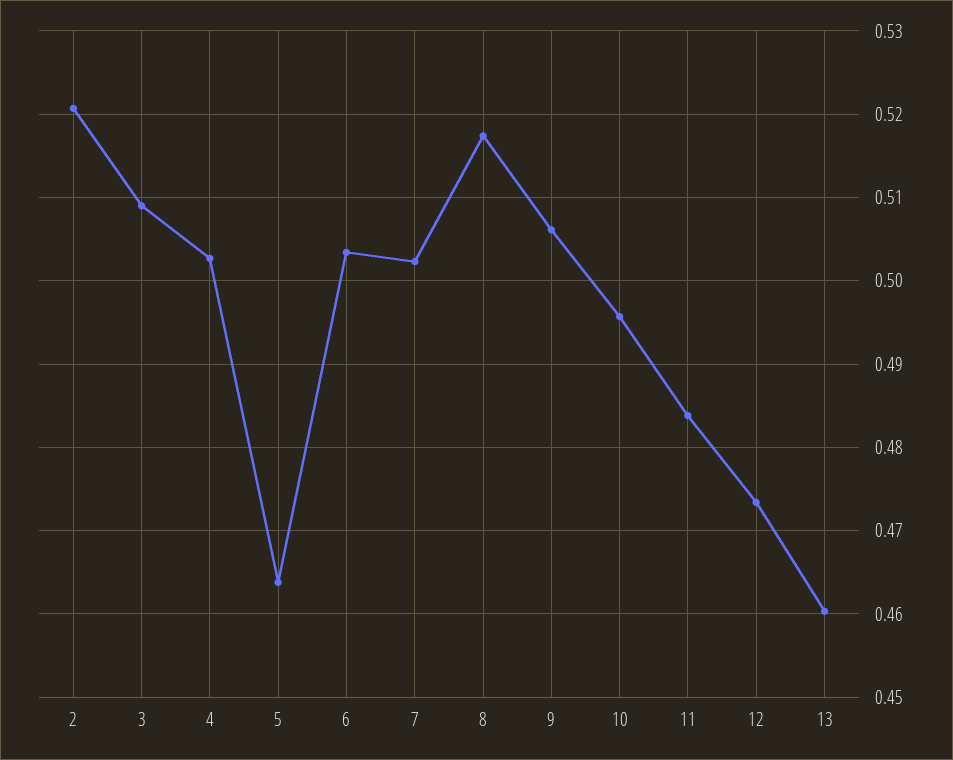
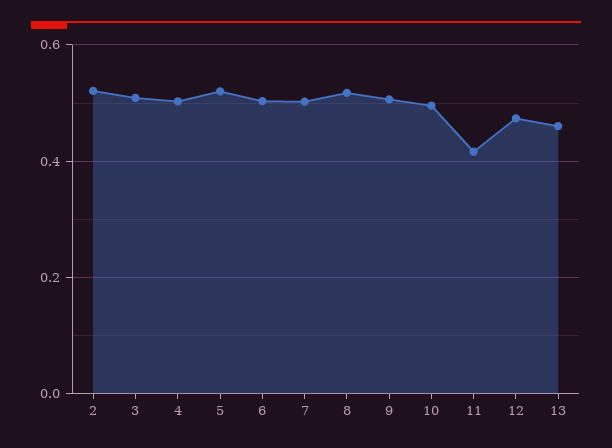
  {
    "2": 0.521,
    "3": 0.509,
    "4": 0.503,
-   "5": 0.464,
+   "5": 0.52,
    "6": 0.503,
    "7": 0.502,
    "8": 0.517,
    "9": 0.506,
    "10": 0.496,
-   "11": 0.484,
+   "11": 0.42,
    "12": 0.473,
    "13": 0.46
  }

